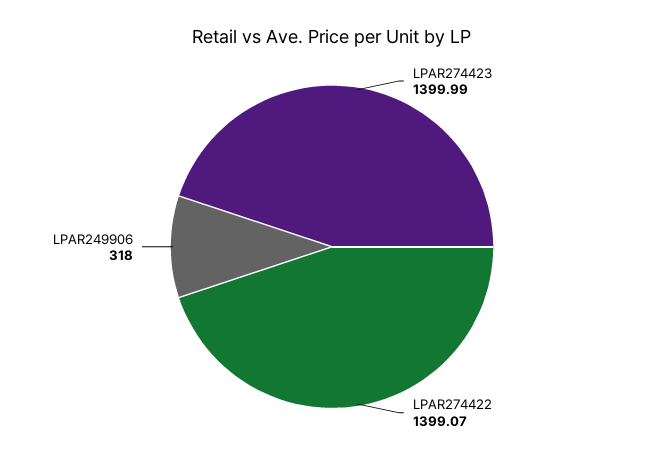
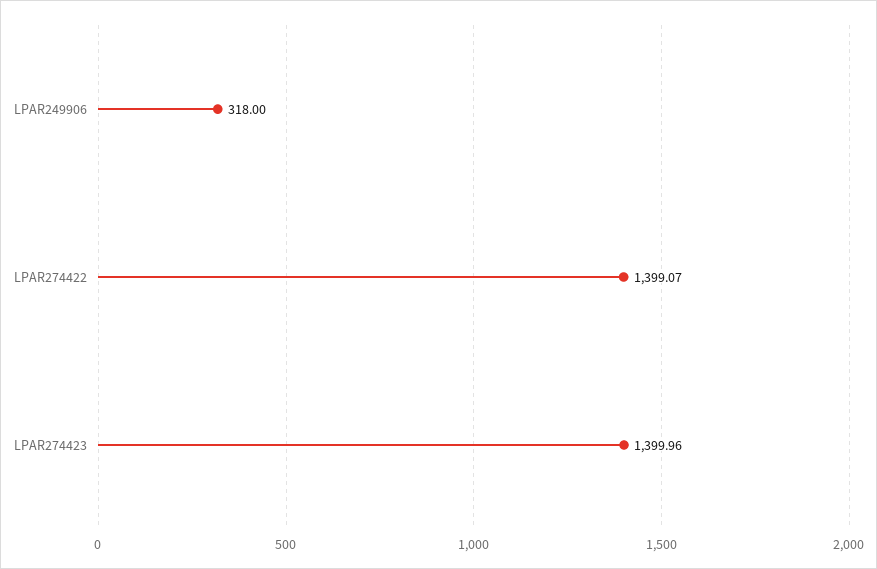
  {
-   "LPAR274423": 1399.99,
+   "LPAR274423": 1399.96,
    "LPAR274422": 1399.07,
    "LPAR249906": 318
  }

